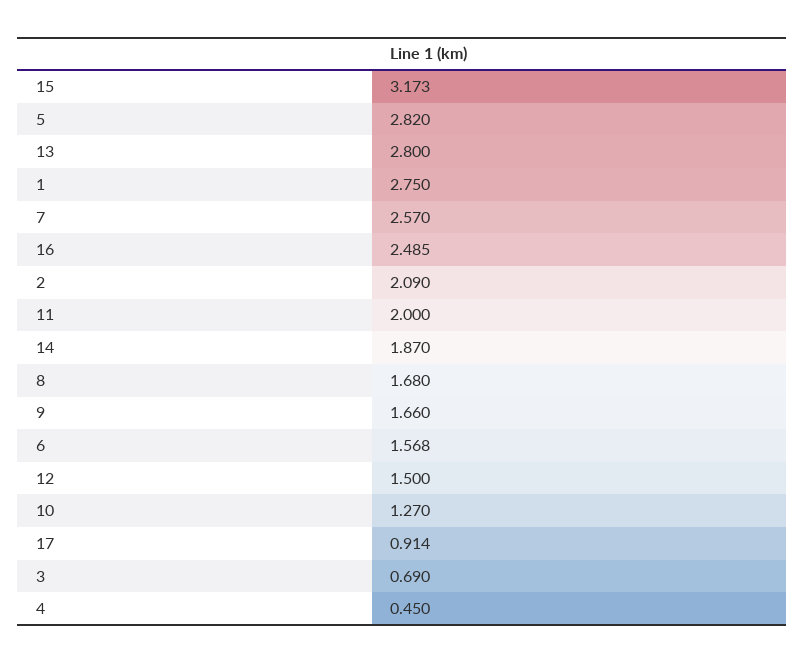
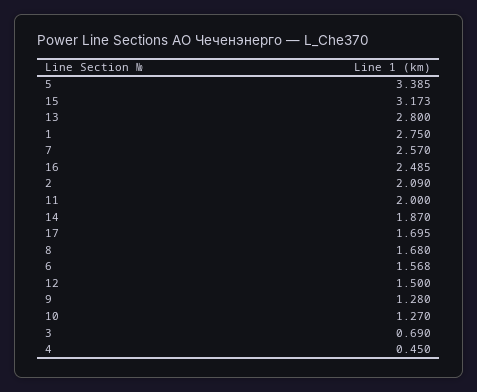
  {
    "15": 3.173,
-   "5": 2.82,
+   "5": 3.385,
    "13": 2.8,
    "1": 2.75,
    "7": 2.57,
    "16": 2.485,
    "2": 2.09,
    "11": 2,
    "14": 1.87,
    "8": 1.68,
-   "9": 1.66,
+   "9": 1.28,
    "6": 1.568,
    "12": 1.5,
    "10": 1.27,
-   "17": 0.914,
+   "17": 1.695,
    "3": 0.69,
    "4": 0.45
  }

